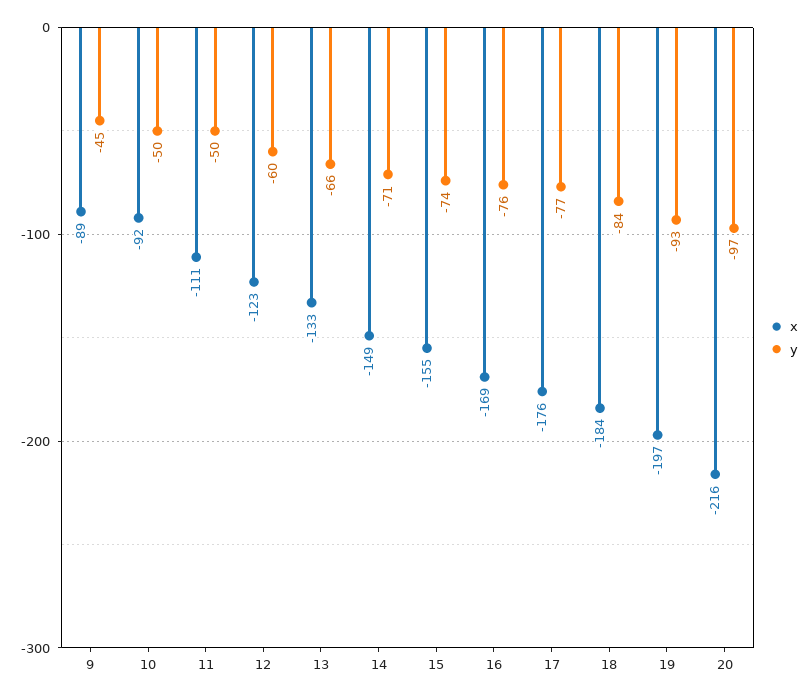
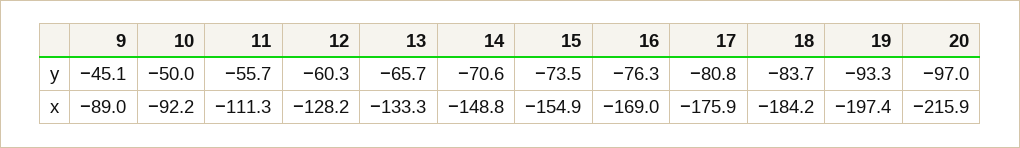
  {
    "x": {
      "9": -89,
      "10": -92.2,
      "11": -111.3,
-     "12": -123,
+     "12": -128.2,
      "13": -133.3,
      "14": -148.8,
      "15": -154.9,
      "16": -169,
      "17": -175.9,
      "18": -184.2,
      "19": -197.4,
      "20": -215.9
    },
    "y": {
      "9": -45.1,
      "10": -50,
-     "11": -50,
+     "11": -55.7,
      "12": -60.3,
      "13": -65.7,
      "14": -70.6,
      "15": -73.5,
      "16": -76.3,
-     "17": -77,
+     "17": -80.8,
      "18": -83.7,
      "19": -93.3,
      "20": -97
    }
  }

